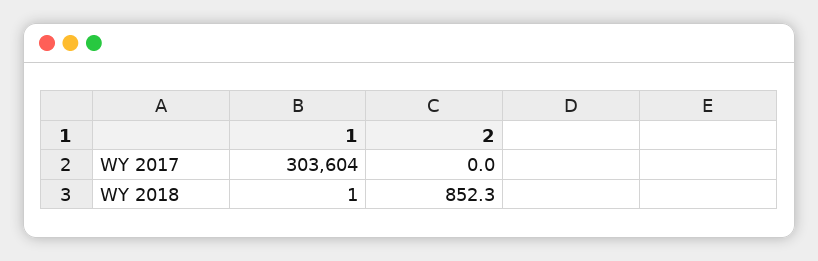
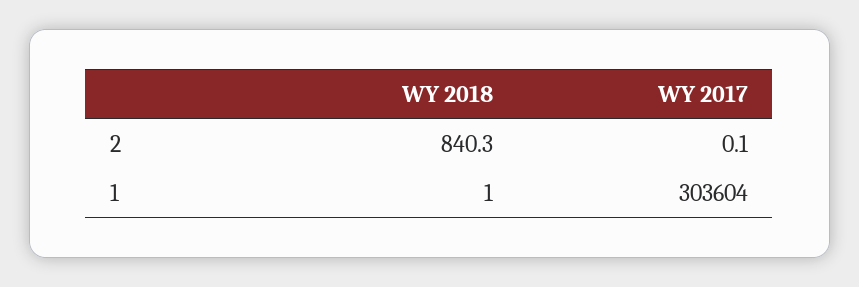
  {
    "1": {
      "WY 2017": 303604,
      "WY 2018": 1
    },
    "2": {
-     "WY 2017": 0,
+     "WY 2017": 0.1,
-     "WY 2018": 852.3
+     "WY 2018": 840.3
    }
  }

